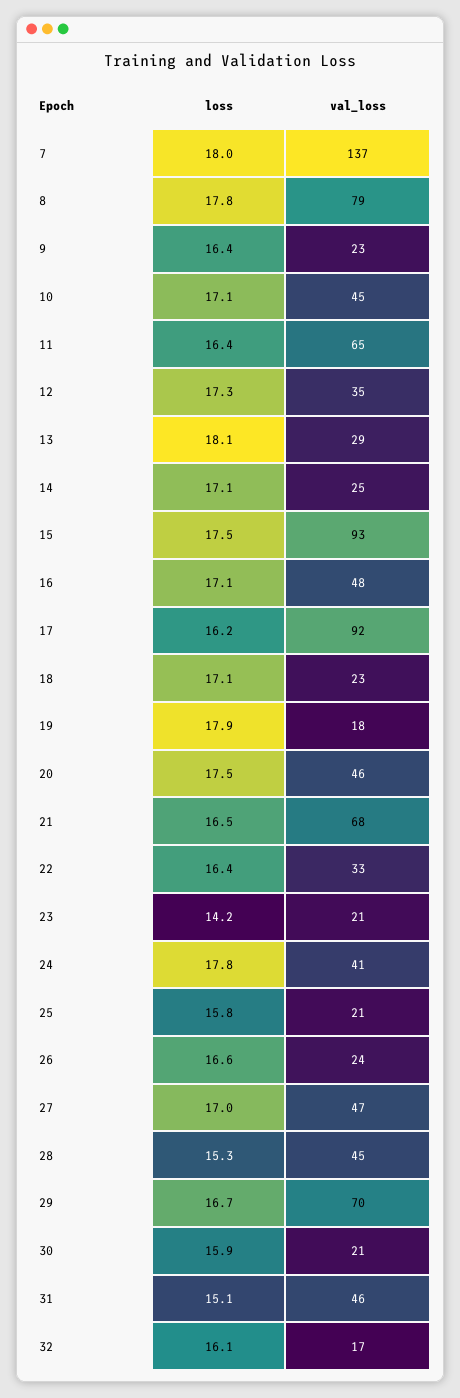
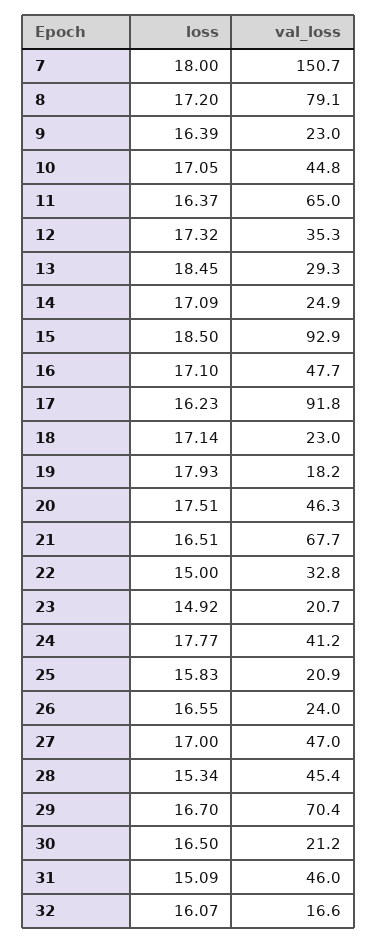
  {
    "loss": {
      "7": 18,
-     "8": 17.8,
+     "8": 17.2,
      "9": 16.39,
      "10": 17.05,
      "11": 16.37,
      "12": 17.32,
-     "13": 18.1,
+     "13": 18.45,
      "14": 17.09,
-     "15": 17.5,
+     "15": 18.5,
      "16": 17.1,
      "17": 16.23,
      "18": 17.14,
      "19": 17.93,
      "20": 17.51,
      "21": 16.51,
-     "22": 16.4,
+     "22": 15,
-     "23": 14.2,
+     "23": 14.92,
      "24": 17.77,
      "25": 15.83,
      "26": 16.55,
      "27": 17,
      "28": 15.34,
      "29": 16.7,
-     "30": 15.9,
+     "30": 16.5,
      "31": 15.09,
      "32": 16.07
    },
    "val_loss": {
-     "7": 137,
+     "7": 150.7,
      "8": 79.1,
      "9": 23,
      "10": 44.8,
      "11": 65,
      "12": 35.3,
      "13": 29.3,
      "14": 24.9,
      "15": 92.9,
      "16": 47.7,
      "17": 91.8,
      "18": 23,
      "19": 18.2,
      "20": 46.3,
      "21": 67.7,
      "22": 32.8,
      "23": 20.7,
      "24": 41.2,
      "25": 20.9,
      "26": 24,
      "27": 47,
      "28": 45.4,
      "29": 70.4,
      "30": 21.2,
      "31": 46,
      "32": 16.6
    }
  }

